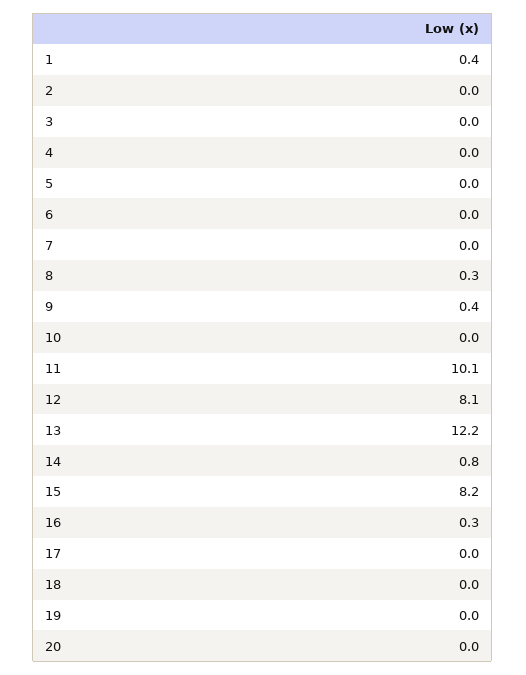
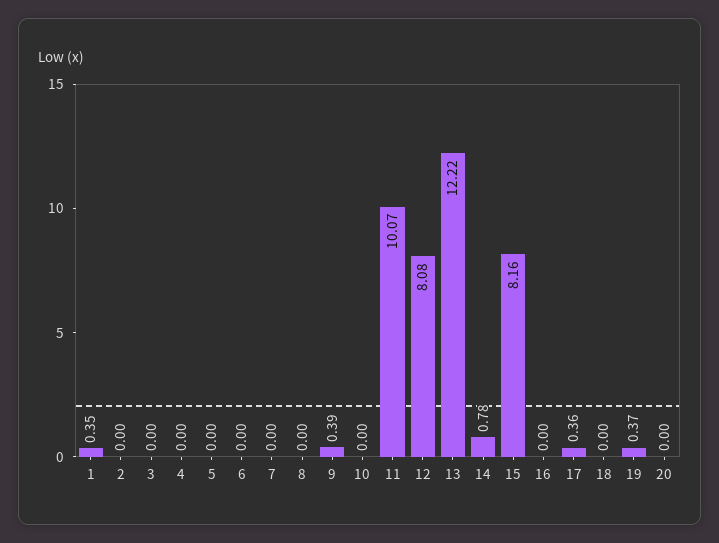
  {
    "1": 0.35,
    "2": 0,
    "3": 0,
    "4": 0,
    "5": 0,
    "6": 0,
    "7": 0,
-   "8": 0.3,
+   "8": 0,
    "9": 0.39,
    "10": 0,
    "11": 10.07,
    "12": 8.08,
    "13": 12.22,
    "14": 0.78,
    "15": 8.16,
-   "16": 0.3,
+   "16": 0,
-   "17": 0,
+   "17": 0.36,
    "18": 0,
-   "19": 0,
+   "19": 0.37,
    "20": 0
  }

